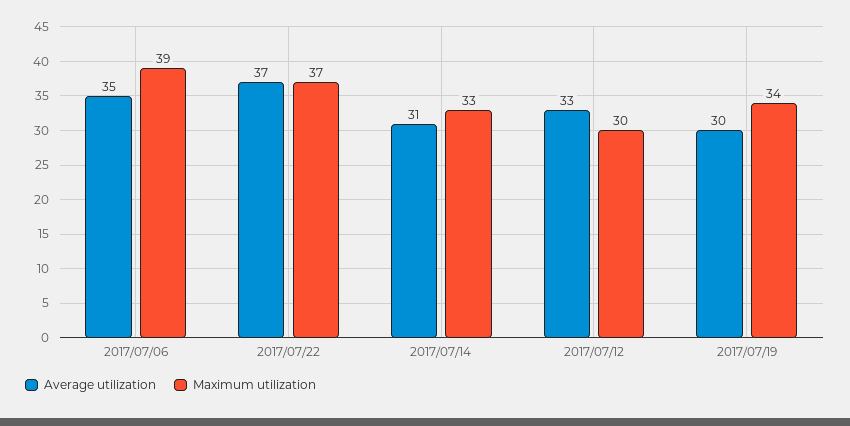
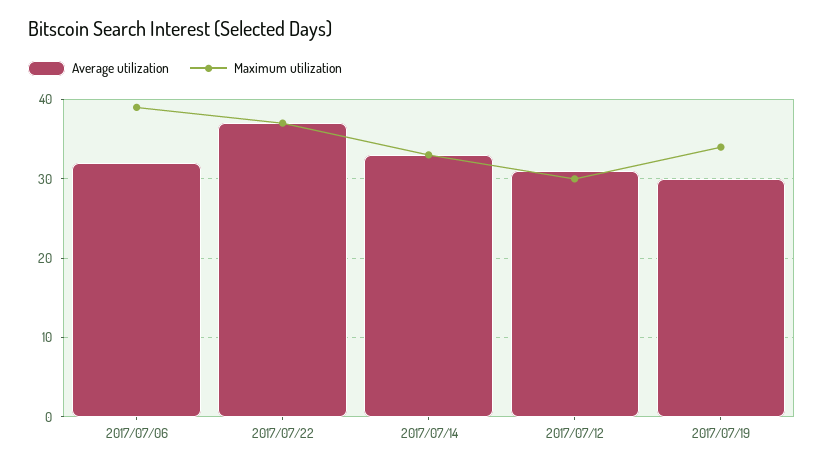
  {
    "Average utilization": {
-     "2017/07/06": 35,
+     "2017/07/06": 32,
      "2017/07/22": 37,
-     "2017/07/14": 31,
+     "2017/07/14": 33,
-     "2017/07/12": 33,
+     "2017/07/12": 31,
      "2017/07/19": 30
    },
    "Maximum utilization": {
      "2017/07/06": 39,
      "2017/07/22": 37,
      "2017/07/14": 33,
      "2017/07/12": 30,
      "2017/07/19": 34
    }
  }

